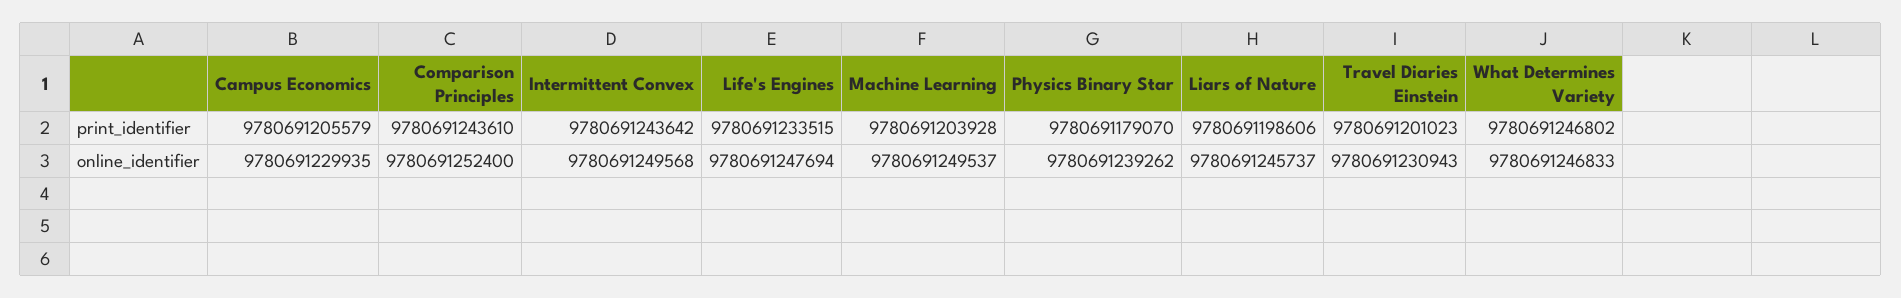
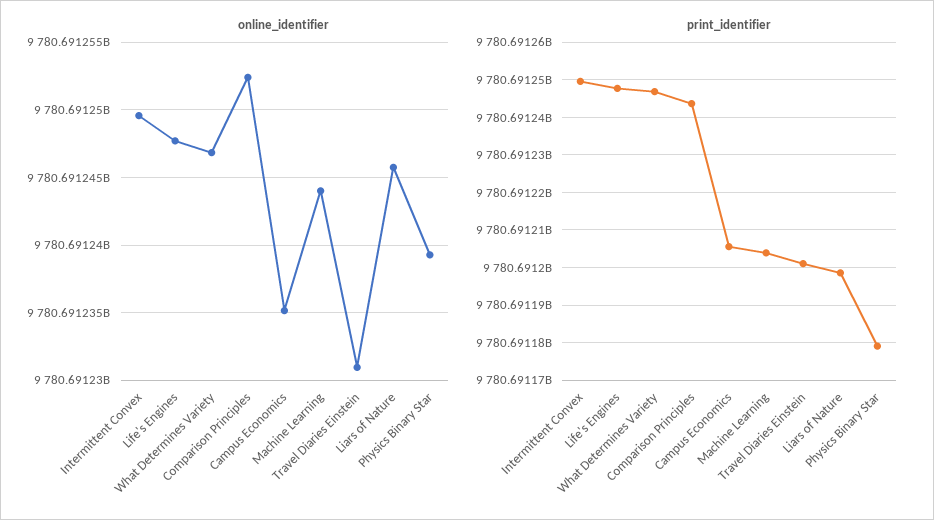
  {
    "print_identifier": {
      "Campus Economics": 9780691205579,
      "Comparison Principles": 9780691243610,
-     "Intermittent Convex": 9780691243642,
+     "Intermittent Convex": 9780691250000,
-     "Life's Engines": 9780691233515,
+     "Life's Engines": 9780691248000,
      "Machine Learning": 9780691203928,
      "Physics Binary Star": 9780691179070,
      "Liars of Nature": 9780691198606,
      "Travel Diaries Einstein": 9780691201023,
      "What Determines Variety": 9780691246802
    },
    "online_identifier": {
-     "Campus Economics": 9780691229935,
+     "Campus Economics": 9780691235000,
      "Comparison Principles": 9780691252400,
      "Intermittent Convex": 9780691249568,
      "Life's Engines": 9780691247694,
-     "Machine Learning": 9780691249537,
+     "Machine Learning": 9780691244000,
      "Physics Binary Star": 9780691239262,
      "Liars of Nature": 9780691245737,
      "Travel Diaries Einstein": 9780691230943,
      "What Determines Variety": 9780691246833
    }
  }

